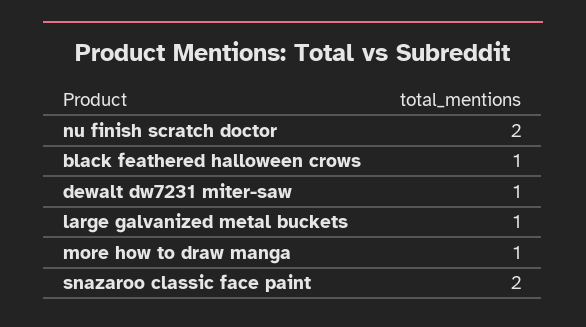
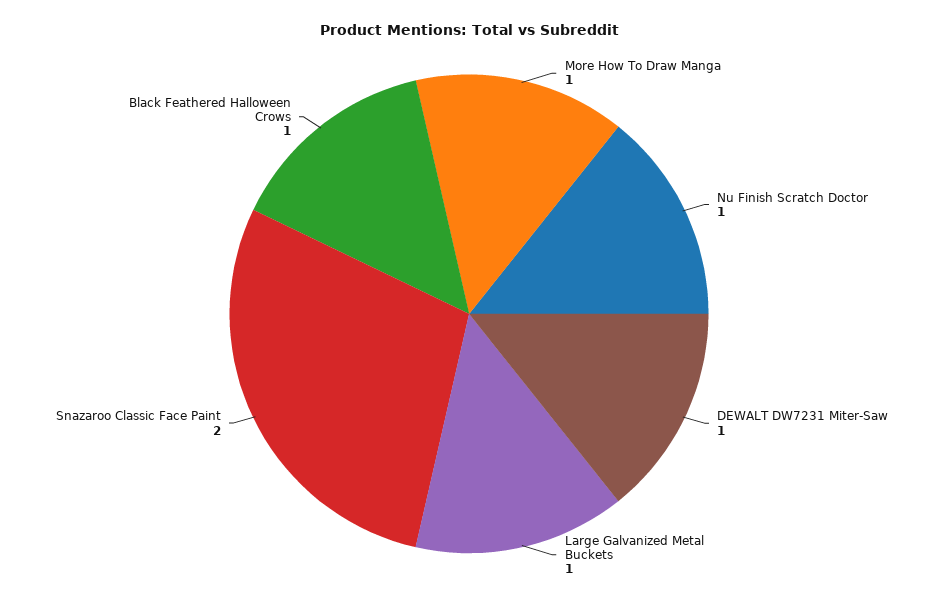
  {
-   "nu finish scratch doctor": 2,
+   "nu finish scratch doctor": 1,
    "black feathered halloween crows": 1,
    "dewalt dw7231 miter-saw": 1,
    "large galvanized metal buckets": 1,
    "more how to draw manga": 1,
    "snazaroo classic face paint": 2
  }

